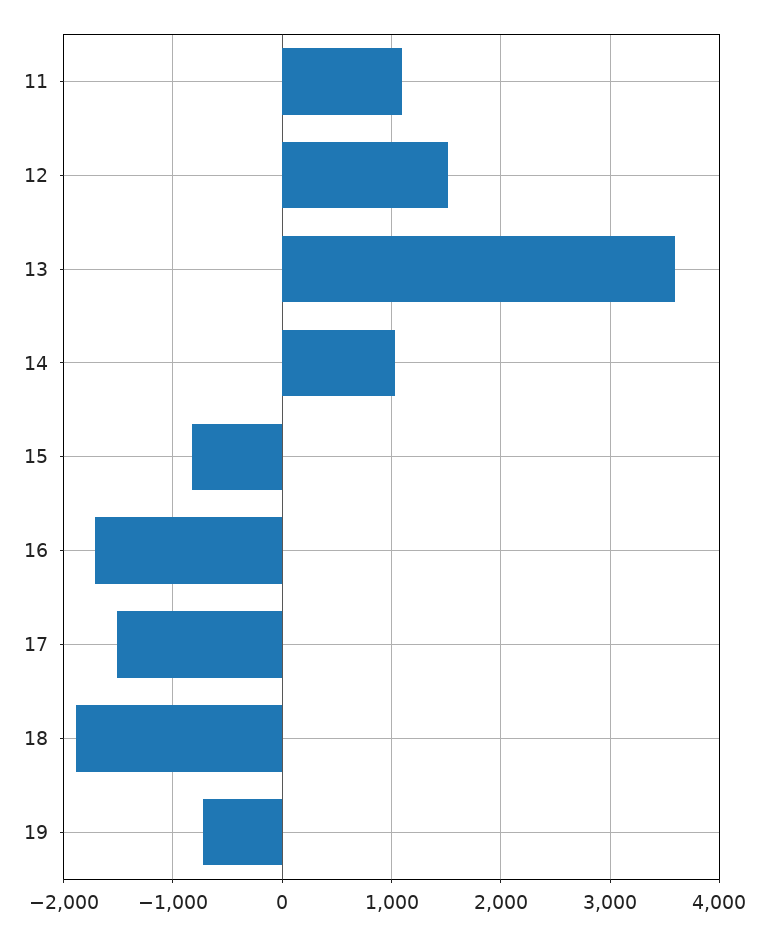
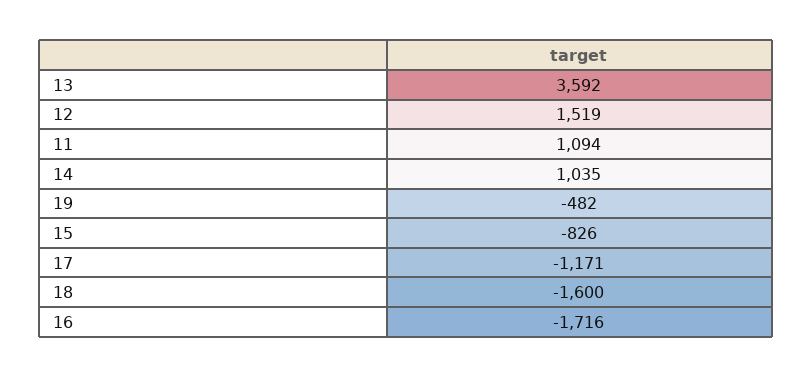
  {
    "11": 1094,
    "12": 1519,
    "13": 3592,
    "14": 1035,
    "15": -826,
    "16": -1716,
-   "17": -1500,
+   "17": -1171,
-   "18": -1900,
+   "18": -1600,
-   "19": -700
+   "19": -482
  }

